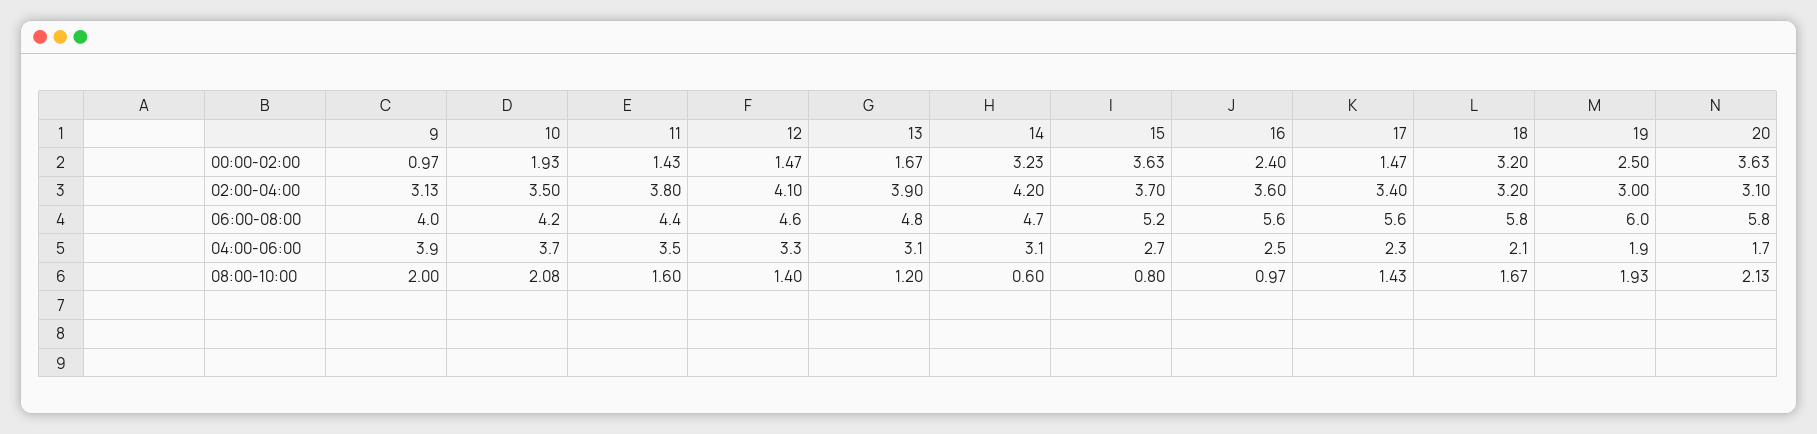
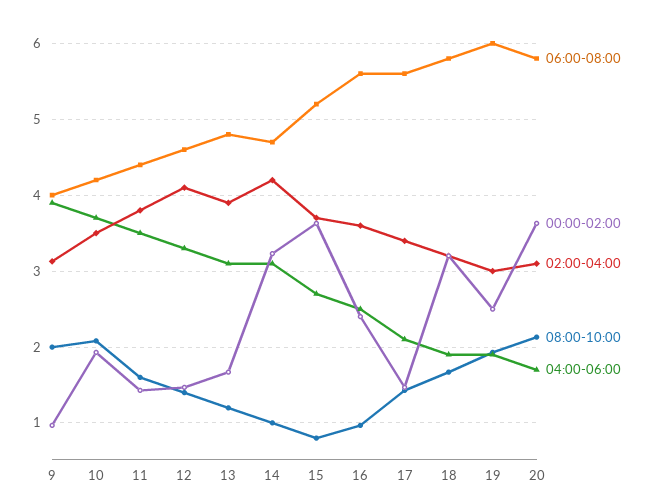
  {
    "00:00-02:00": {
      "9": 0.97,
      "10": 1.93,
      "11": 1.43,
      "12": 1.47,
      "13": 1.67,
      "14": 3.23,
      "15": 3.63,
      "16": 2.4,
      "17": 1.47,
      "18": 3.2,
      "19": 2.5,
      "20": 3.63
    },
    "02:00-04:00": {
      "9": 3.13,
      "10": 3.5,
      "11": 3.8,
      "12": 4.1,
      "13": 3.9,
      "14": 4.2,
      "15": 3.7,
      "16": 3.6,
      "17": 3.4,
      "18": 3.2,
      "19": 3,
      "20": 3.1
    },
    "06:00-08:00": {
      "9": 4,
      "10": 4.2,
      "11": 4.4,
      "12": 4.6,
      "13": 4.8,
      "14": 4.7,
      "15": 5.2,
      "16": 5.6,
      "17": 5.6,
      "18": 5.8,
      "19": 6,
      "20": 5.8
    },
    "04:00-06:00": {
      "9": 3.9,
      "10": 3.7,
      "11": 3.5,
      "12": 3.3,
      "13": 3.1,
      "14": 3.1,
      "15": 2.7,
      "16": 2.5,
-     "17": 2.3,
+     "17": 2.1,
-     "18": 2.1,
+     "18": 1.9,
      "19": 1.9,
      "20": 1.7
    },
    "08:00-10:00": {
      "9": 2,
      "10": 2.08,
      "11": 1.6,
      "12": 1.4,
      "13": 1.2,
-     "14": 0.6,
+     "14": 1,
      "15": 0.8,
      "16": 0.97,
      "17": 1.43,
      "18": 1.67,
      "19": 1.93,
      "20": 2.13
    }
  }

